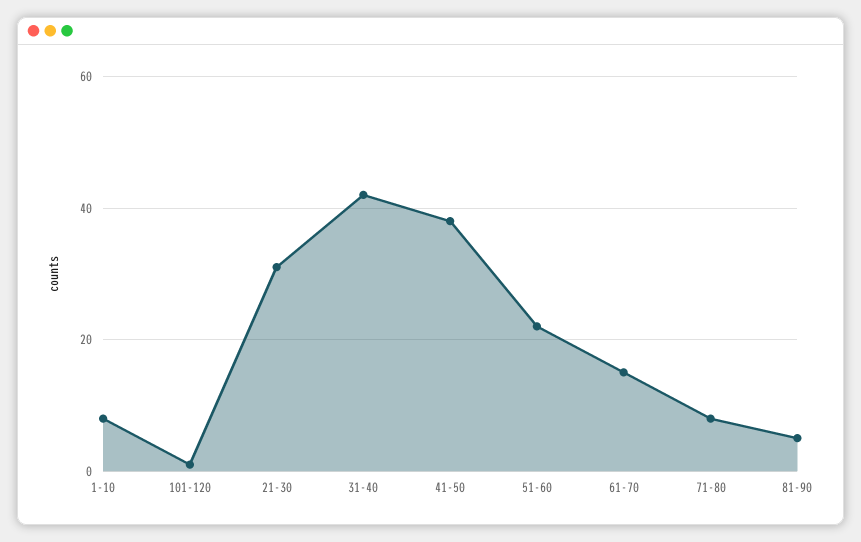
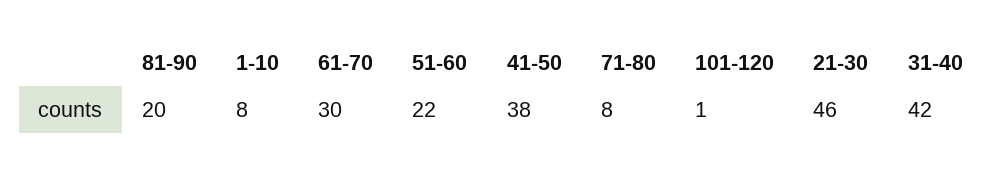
  {
    "1-10": 8,
    "101-120": 1,
-   "21-30": 30,
+   "21-30": 46,
    "31-40": 42,
    "41-50": 38,
    "51-60": 22,
-   "61-70": 15,
+   "61-70": 30,
    "71-80": 8,
-   "81-90": 5
+   "81-90": 20
  }

